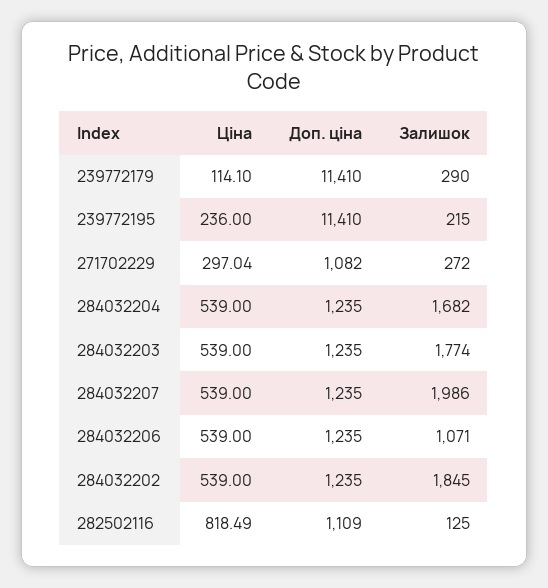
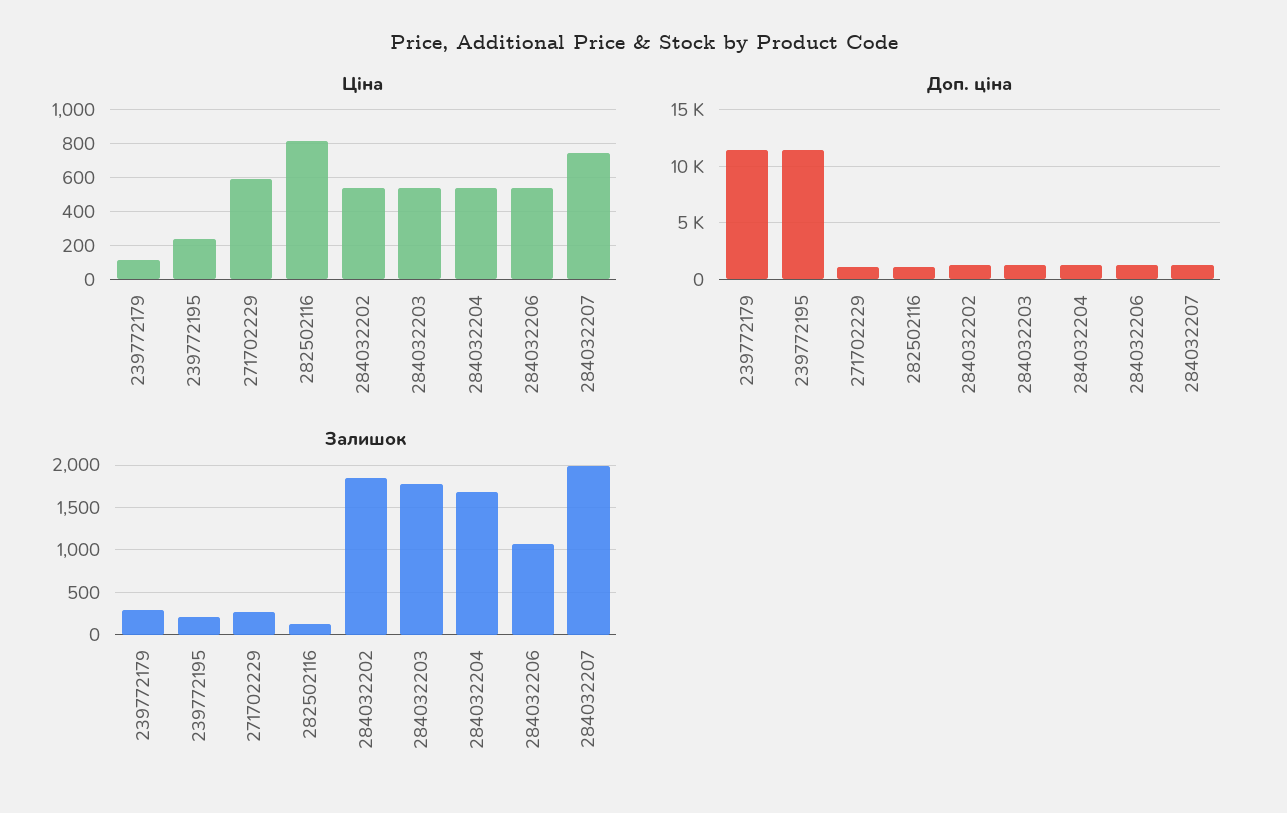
  {
    "Ціна": {
      "239772179": 114.1,
      "239772195": 236,
-     "271702229": 297.04,
+     "271702229": 600,
      "284032204": 539,
      "284032203": 539,
-     "284032207": 539,
+     "284032207": 750,
      "284032206": 539,
      "284032202": 539,
      "282502116": 818.49
    },
    "Доп. ціна": {
      "239772179": 11410,
      "239772195": 11410,
      "271702229": 1082,
      "284032204": 1235,
      "284032203": 1235,
      "284032207": 1235,
      "284032206": 1235,
      "284032202": 1235,
      "282502116": 1109
    },
    "Залишок": {
      "239772179": 290,
      "239772195": 215,
      "271702229": 272,
      "284032204": 1682,
      "284032203": 1774,
      "284032207": 1986,
      "284032206": 1071,
      "284032202": 1845,
      "282502116": 125
    }
  }

